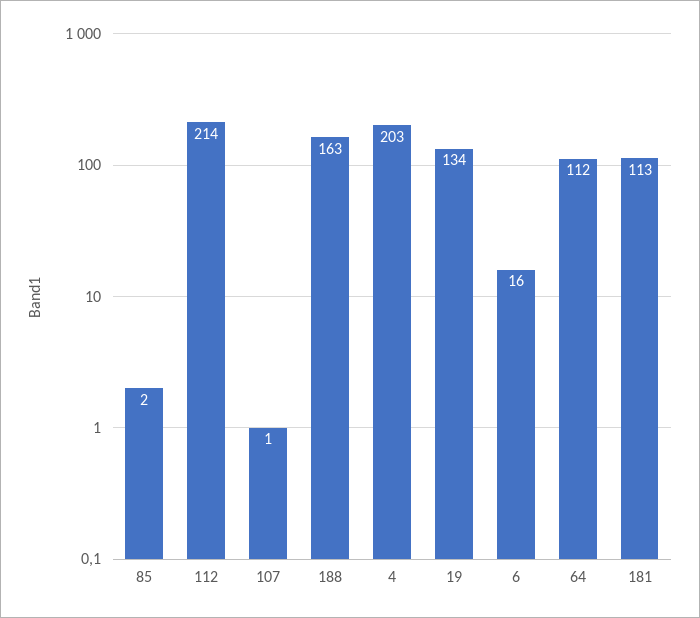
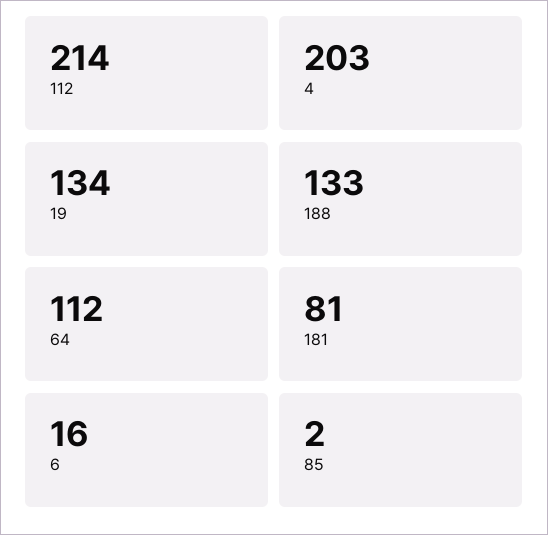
  {
    "85": 2,
    "112": 214,
-   "107": 1,
-   "188": 163,
+   "188": 133,
    "4": 203,
    "19": 134,
    "6": 16,
    "64": 112,
-   "181": 113
+   "181": 81
  }

